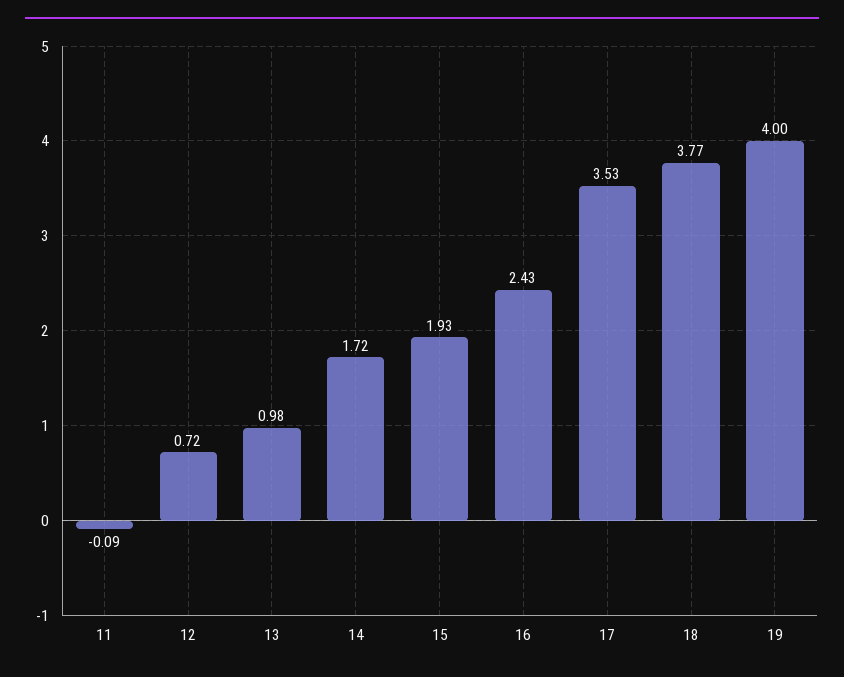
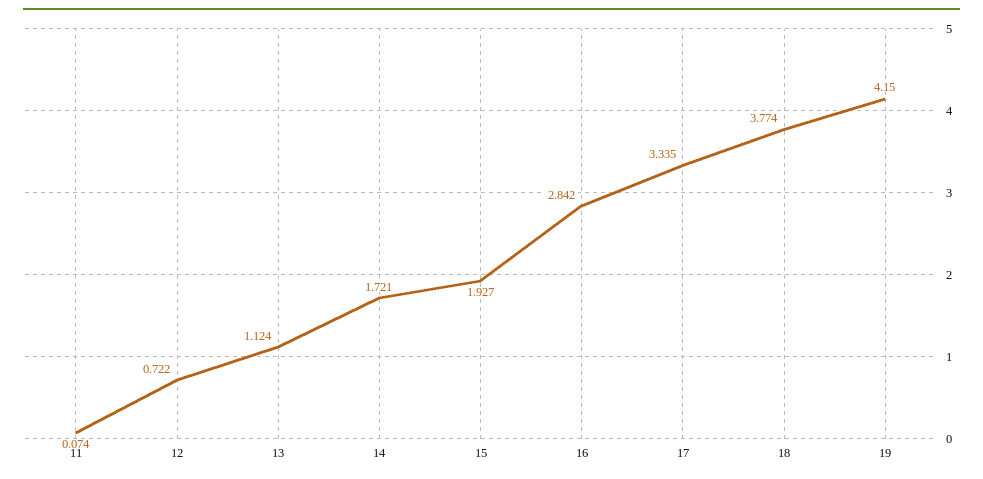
  {
-   "11": -0.09,
+   "11": 0.074,
    "12": 0.722,
-   "13": 0.98,
+   "13": 1.124,
    "14": 1.721,
    "15": 1.927,
-   "16": 2.43,
+   "16": 2.842,
-   "17": 3.53,
+   "17": 3.335,
    "18": 3.774,
-   "19": 4
+   "19": 4.15
  }

